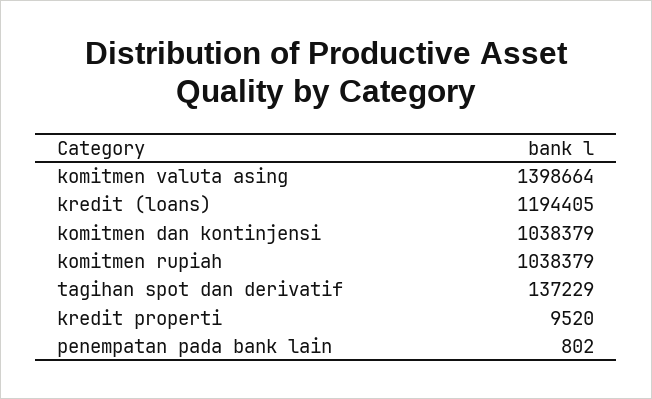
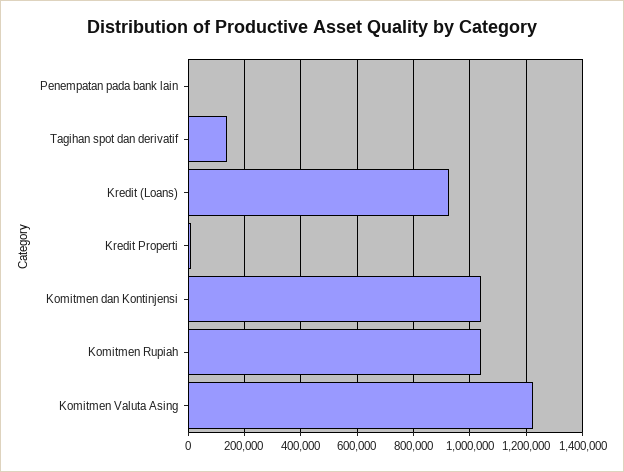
  {
-   "komitmen valuta asing": 1398664,
+   "komitmen valuta asing": 1225000,
-   "kredit (loans)": 1194405,
+   "kredit (loans)": 925000,
    "komitmen dan kontinjensi": 1038379,
    "komitmen rupiah": 1038379,
    "tagihan spot dan derivatif": 137229,
    "kredit properti": 9520,
    "penempatan pada bank lain": 802
  }

